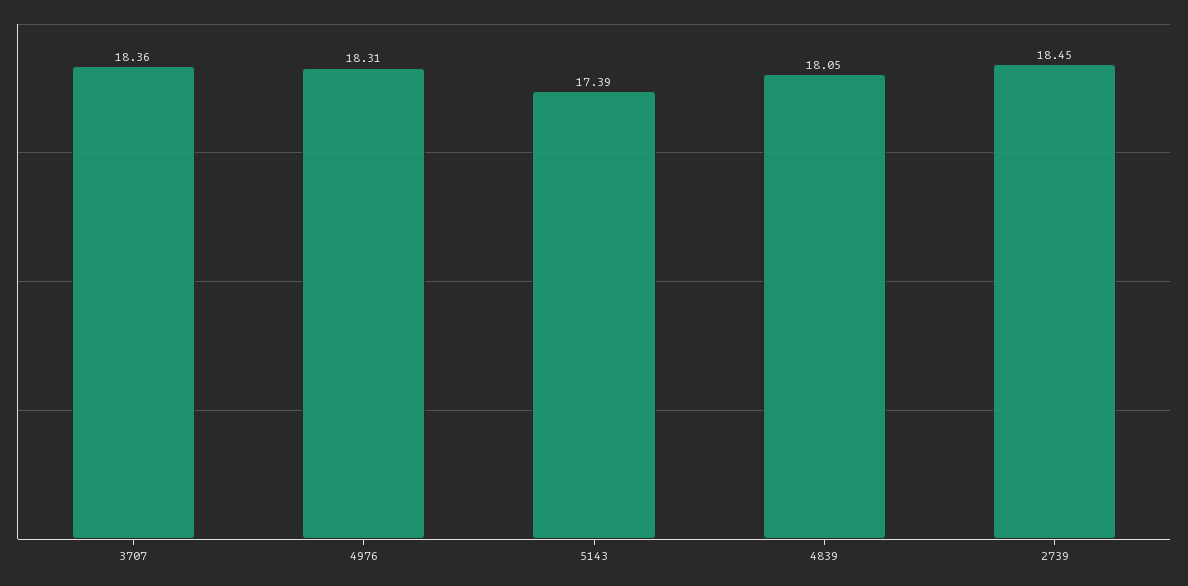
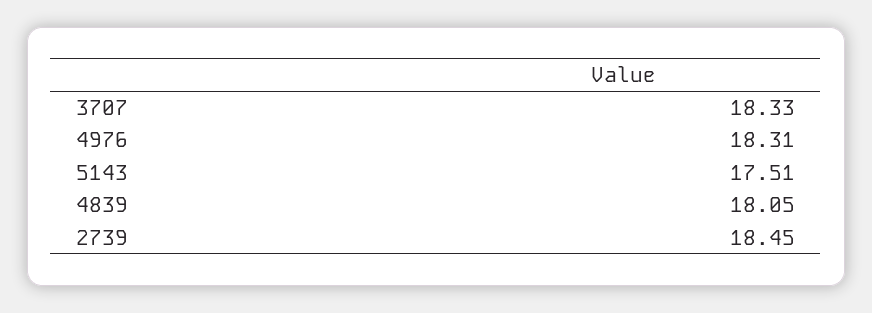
  {
-   "3707": 18.36,
+   "3707": 18.33,
    "4976": 18.31,
-   "5143": 17.39,
+   "5143": 17.51,
    "4839": 18.05,
    "2739": 18.45
  }

